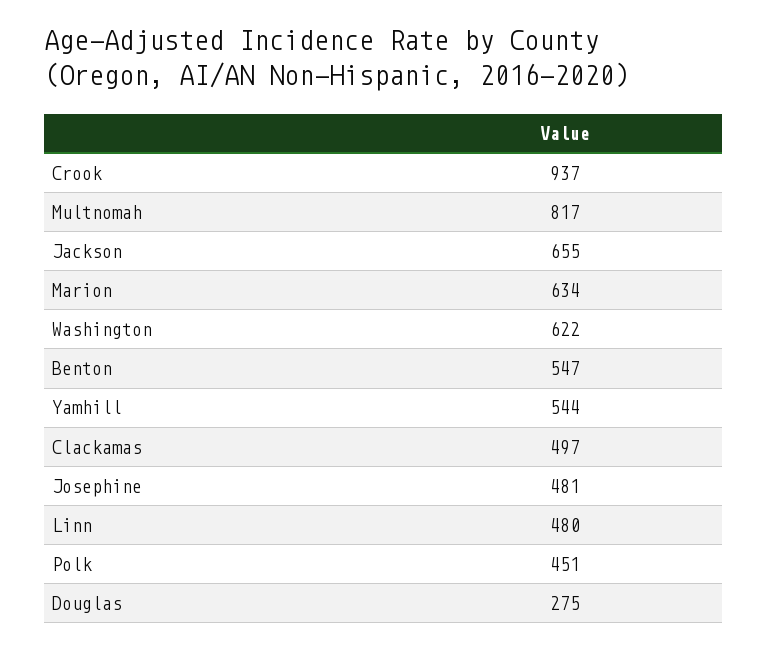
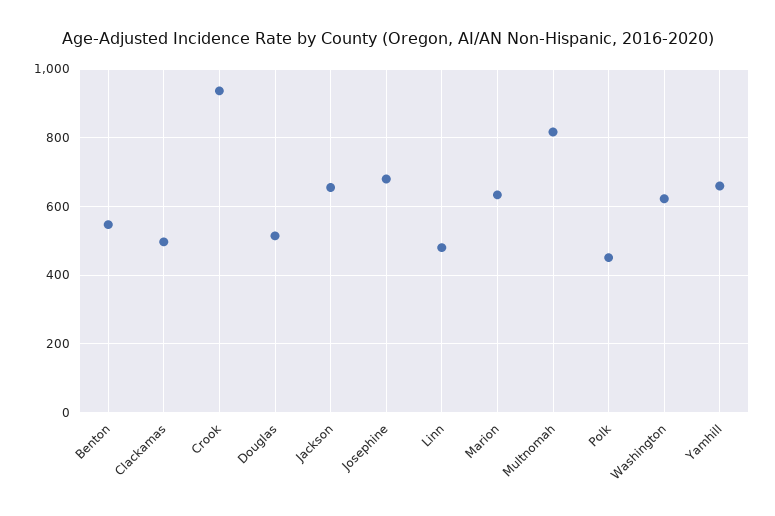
  {
    "Crook": 937,
    "Multnomah": 817,
    "Jackson": 655,
    "Marion": 634,
    "Washington": 622,
    "Benton": 547,
-   "Yamhill": 544,
+   "Yamhill": 660,
    "Clackamas": 497,
-   "Josephine": 481,
+   "Josephine": 680,
    "Linn": 480,
    "Polk": 451,
-   "Douglas": 275
+   "Douglas": 520
  }

